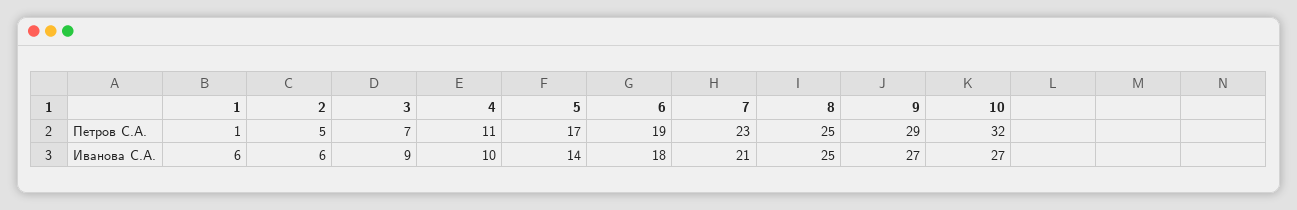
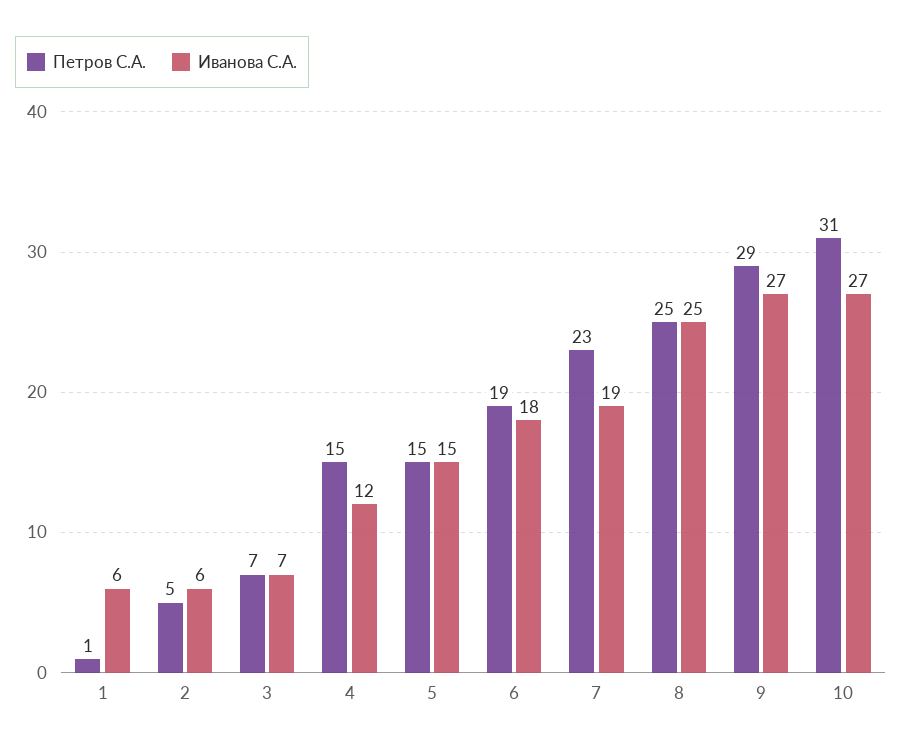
  {
    "Петров С.А.": {
      "1": 1,
      "2": 5,
      "3": 7,
-     "4": 11,
+     "4": 15,
-     "5": 17,
+     "5": 15,
      "6": 19,
      "7": 23,
      "8": 25,
      "9": 29,
-     "10": 32
+     "10": 31
    },
    "Иванова С.А.": {
      "1": 6,
      "2": 6,
-     "3": 9,
+     "3": 7,
-     "4": 10,
+     "4": 12,
-     "5": 14,
+     "5": 15,
      "6": 18,
-     "7": 21,
+     "7": 19,
      "8": 25,
      "9": 27,
      "10": 27
    }
  }

